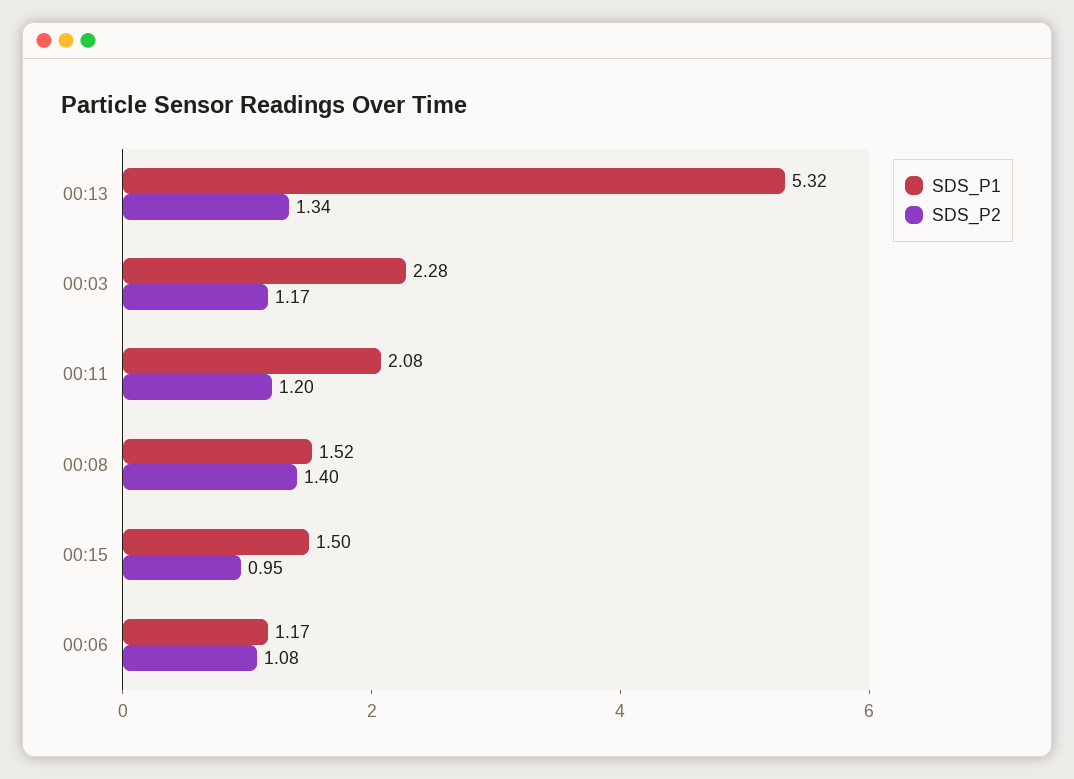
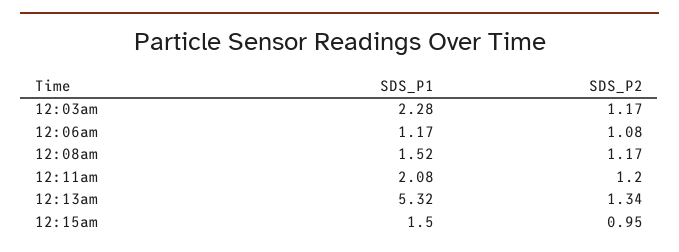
  {
    "SDS_P1": {
      "00:13": 5.32,
      "00:03": 2.28,
      "00:11": 2.08,
      "00:08": 1.52,
      "00:15": 1.5,
      "00:06": 1.17
    },
    "SDS_P2": {
      "00:13": 1.34,
      "00:03": 1.17,
      "00:11": 1.2,
-     "00:08": 1.4,
+     "00:08": 1.17,
      "00:15": 0.95,
      "00:06": 1.08
    }
  }

